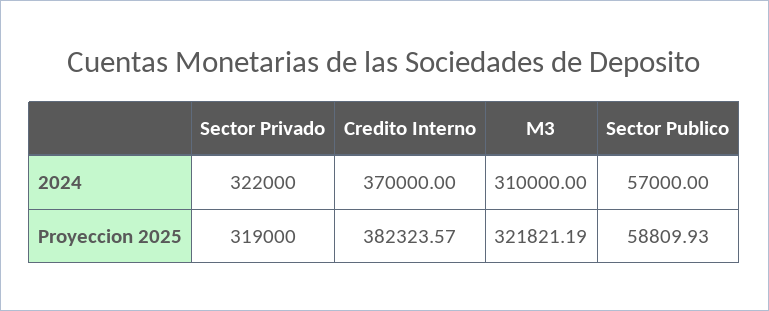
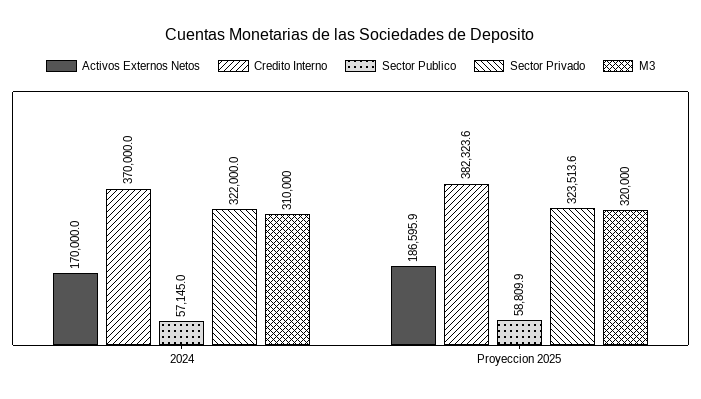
  {
    "Sector Privado": {
      "2024": 322000,
-     "Proyeccion 2025": 319000
+     "Proyeccion 2025": 323513.6
    },
    "Credito Interno": {
      "2024": 370000,
      "Proyeccion 2025": 382323.57
    },
    "M3": {
      "2024": 310000,
-     "Proyeccion 2025": 321821.19
+     "Proyeccion 2025": 320000
    },
    "Sector Publico": {
-     "2024": 57000,
+     "2024": 57145,
      "Proyeccion 2025": 58809.93
-   }
+   },
+   "Activos Externos Netos": {
+     "2024": 170000,
+     "Proyeccion 2025": 186595.9
+   }
  }

